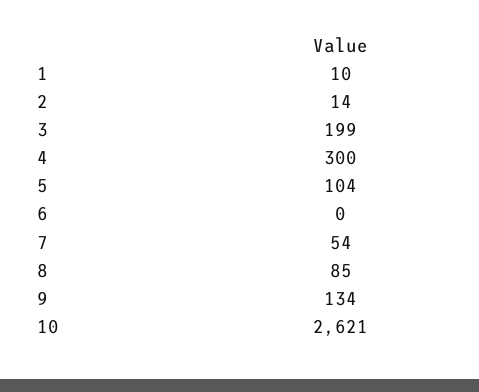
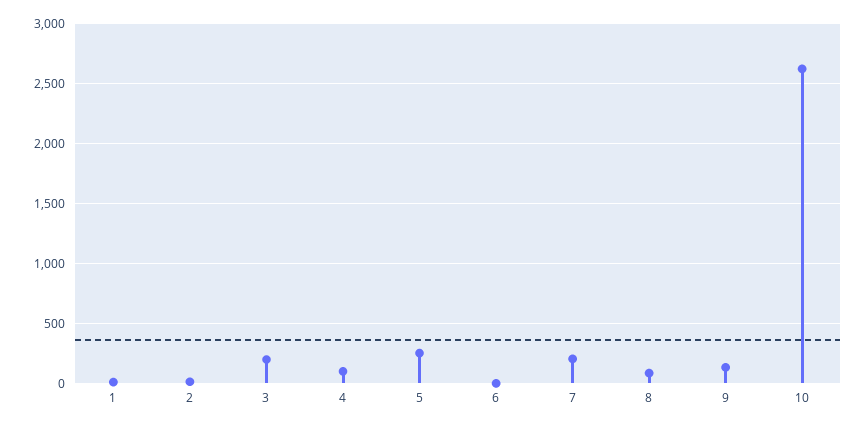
  {
    "1": 10,
    "2": 14,
    "3": 199,
-   "4": 300,
+   "4": 100,
-   "5": 104,
+   "5": 250,
    "6": 0,
-   "7": 54,
+   "7": 200,
    "8": 85,
    "9": 134,
    "10": 2621
  }

